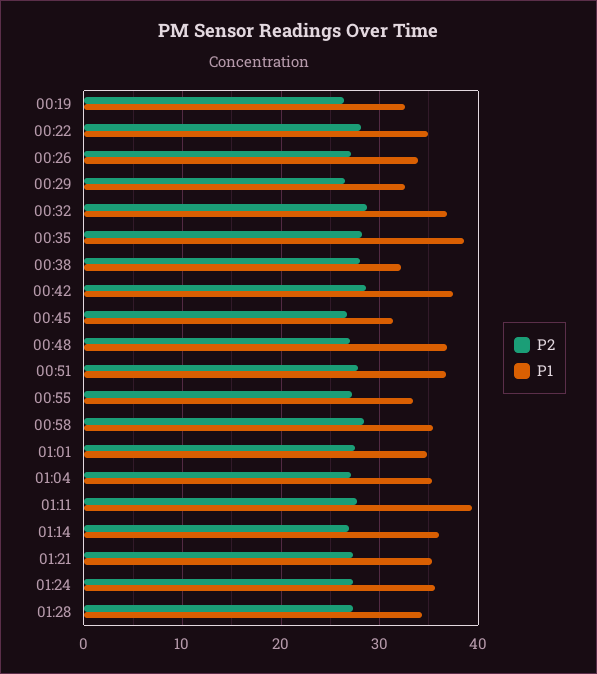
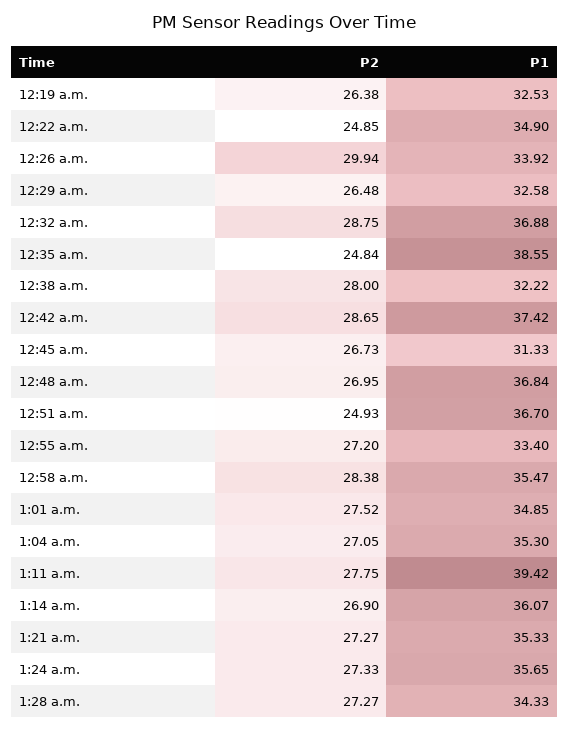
  {
    "P2": {
      "00:19": 26.38,
-     "00:22": 28,
+     "00:22": 24.85,
-     "00:26": 27,
+     "00:26": 29.94,
      "00:29": 26.48,
      "00:32": 28.75,
-     "00:35": 28,
+     "00:35": 24.84,
      "00:38": 28,
      "00:42": 28.65,
      "00:45": 26.73,
      "00:48": 26.95,
-     "00:51": 28,
+     "00:51": 24.93,
      "00:55": 27.2,
      "00:58": 28.38,
      "01:01": 27.52,
      "01:04": 27.05,
      "01:11": 27.75,
      "01:14": 26.9,
      "01:21": 27.27,
      "01:24": 27.33,
      "01:28": 27.27
    },
    "P1": {
      "00:19": 32.53,
      "00:22": 34.9,
      "00:26": 33.92,
      "00:29": 32.58,
      "00:32": 36.88,
      "00:35": 38.55,
      "00:38": 32.22,
      "00:42": 37.42,
      "00:45": 31.33,
      "00:48": 36.84,
      "00:51": 36.7,
      "00:55": 33.4,
      "00:58": 35.47,
      "01:01": 34.85,
      "01:04": 35.3,
      "01:11": 39.42,
      "01:14": 36.07,
      "01:21": 35.33,
      "01:24": 35.65,
      "01:28": 34.33
    }
  }

